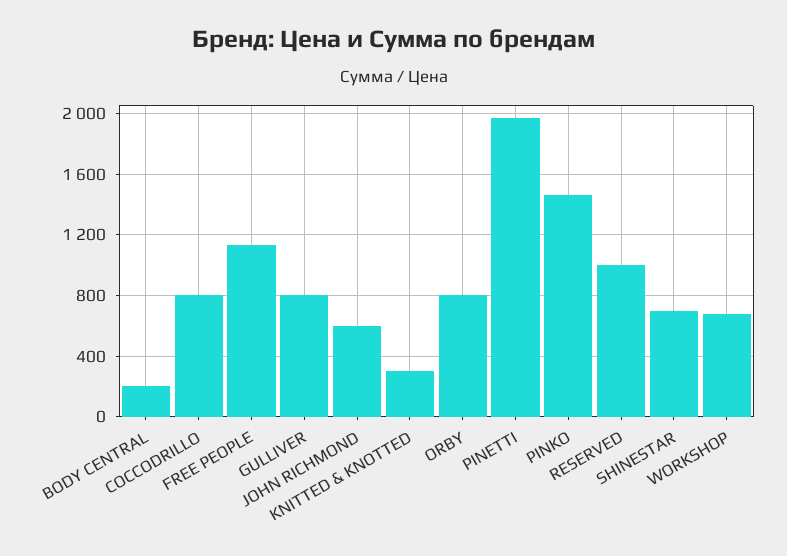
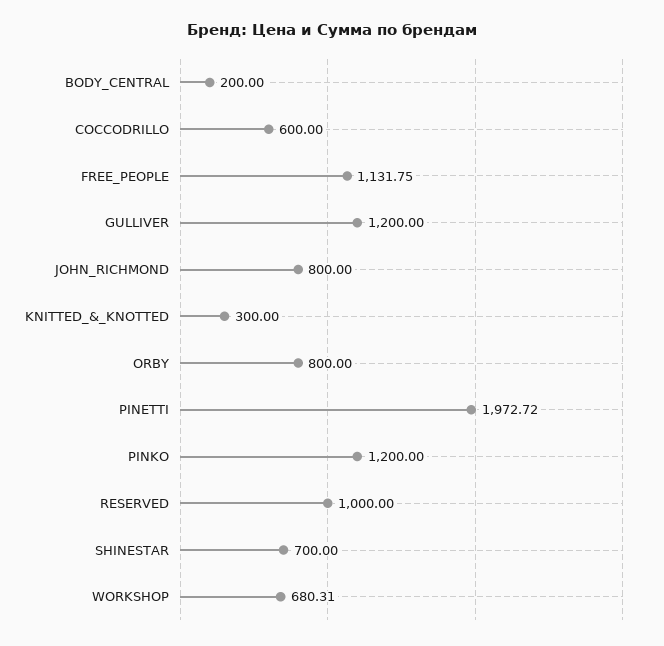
  {
    "BODY CENTRAL": 200,
-   "COCCODRILLO": 800,
+   "COCCODRILLO": 600,
    "FREE PEOPLE": 1131.75,
-   "GULLIVER": 800,
+   "GULLIVER": 1200,
-   "JOHN RICHMOND": 600,
+   "JOHN RICHMOND": 800,
    "KNITTED & KNOTTED": 300,
    "ORBY": 800,
    "PINETTI": 1972.72,
-   "PINKO": 1450,
+   "PINKO": 1200,
    "RESERVED": 1000,
    "SHINESTAR": 700,
    "WORKSHOP": 680.31
  }

